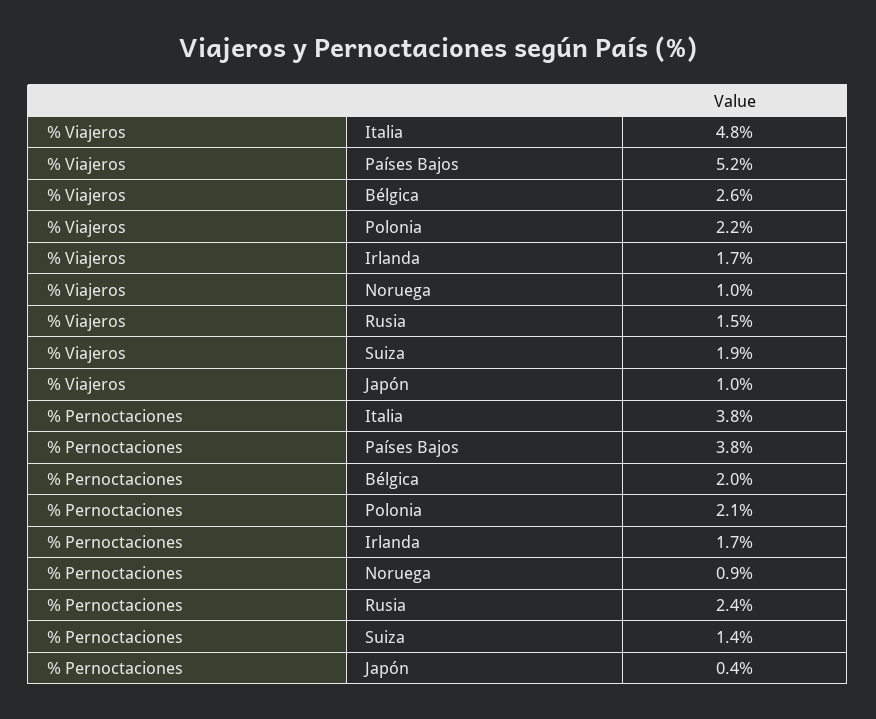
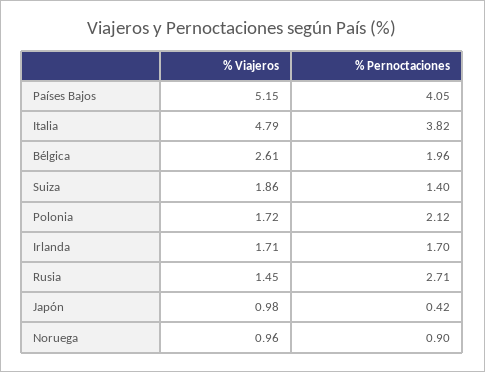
  {
    "% Viajeros": {
      "Italia": 4.79,
      "Países Bajos": 5.15,
      "Bélgica": 2.61,
-     "Polonia": 2.2,
+     "Polonia": 1.72,
      "Irlanda": 1.71,
      "Noruega": 0.96,
      "Rusia": 1.45,
      "Suiza": 1.86,
      "Japón": 0.98
    },
    "% Pernoctaciones": {
      "Italia": 3.82,
-     "Países Bajos": 3.8,
+     "Países Bajos": 4.05,
      "Bélgica": 1.96,
      "Polonia": 2.12,
      "Irlanda": 1.7,
      "Noruega": 0.9,
-     "Rusia": 2.4,
+     "Rusia": 2.71,
      "Suiza": 1.4,
      "Japón": 0.42
    }
  }

